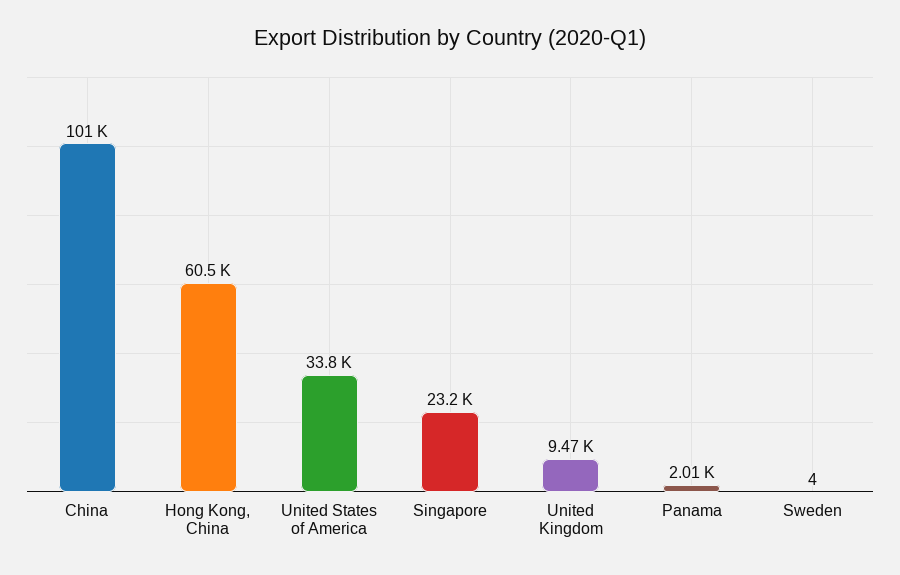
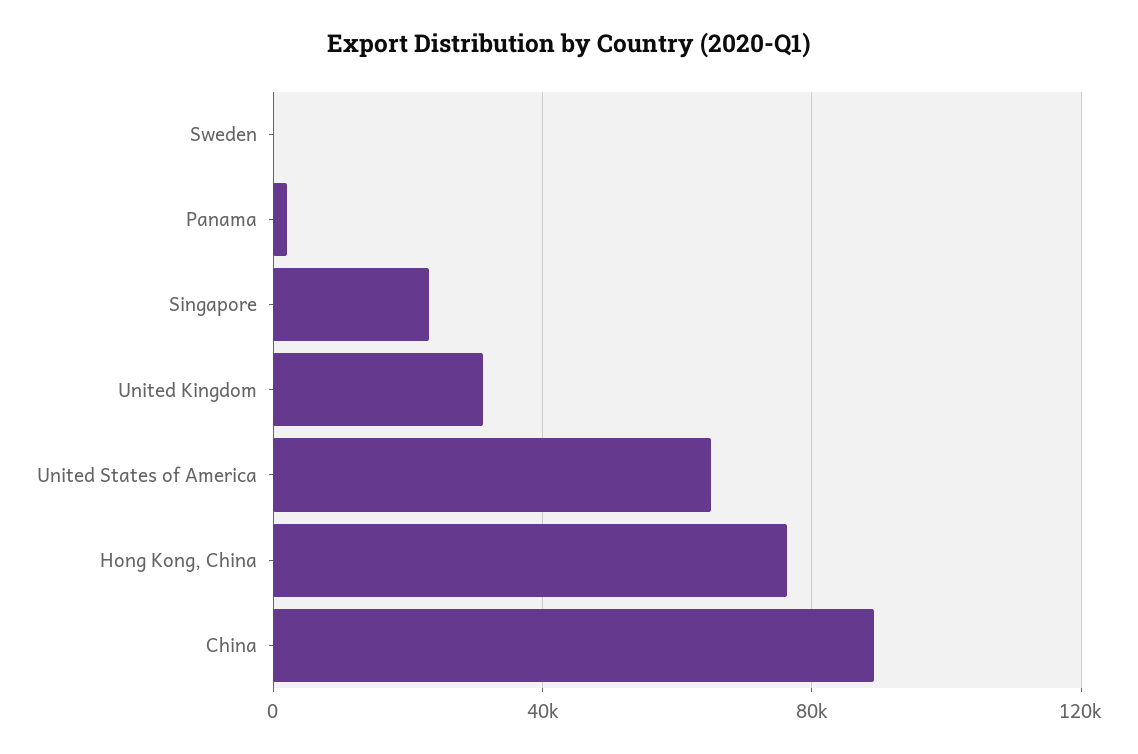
  {
-   "China": 101000,
+   "China": 90000,
-   "Hong Kong, China": 60500,
+   "Hong Kong, China": 75000,
-   "United States of America": 33800,
+   "United States of America": 65000,
    "Singapore": 23200,
-   "United Kingdom": 9470,
+   "United Kingdom": 30000,
    "Panama": 2010,
    "Sweden": 4
  }

